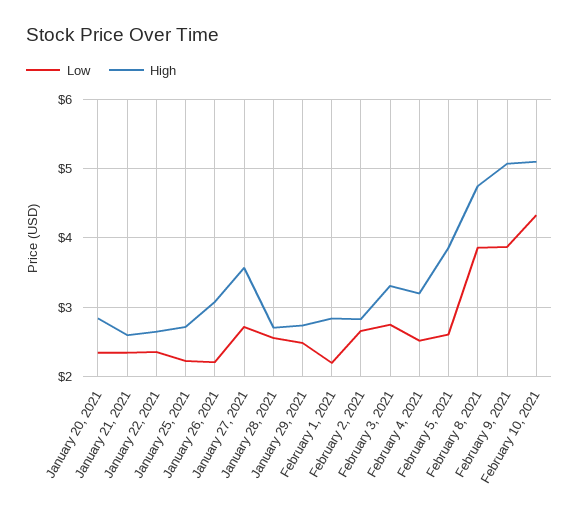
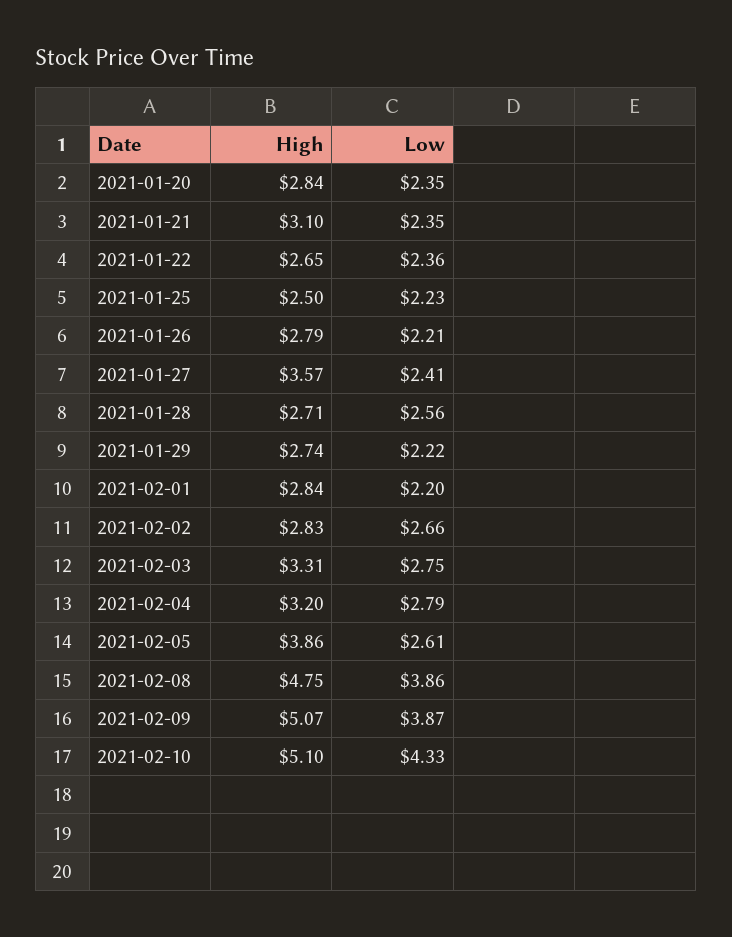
  {
    "Low": {
      "January 20, 2021": 2.35,
      "January 21, 2021": 2.35,
      "January 22, 2021": 2.36,
      "January 25, 2021": 2.23,
      "January 26, 2021": 2.21,
-     "January 27, 2021": 2.7,
+     "January 27, 2021": 2.41,
      "January 28, 2021": 2.56,
-     "January 29, 2021": 2.5,
+     "January 29, 2021": 2.22,
      "February 1, 2021": 2.2,
      "February 2, 2021": 2.66,
      "February 3, 2021": 2.75,
-     "February 4, 2021": 2.5,
+     "February 4, 2021": 2.79,
      "February 5, 2021": 2.61,
      "February 8, 2021": 3.86,
      "February 9, 2021": 3.87,
      "February 10, 2021": 4.33
    },
    "High": {
      "January 20, 2021": 2.84,
-     "January 21, 2021": 2.6,
+     "January 21, 2021": 3.1,
      "January 22, 2021": 2.65,
-     "January 25, 2021": 2.7,
+     "January 25, 2021": 2.5,
-     "January 26, 2021": 3.1,
+     "January 26, 2021": 2.79,
      "January 27, 2021": 3.57,
      "January 28, 2021": 2.71,
      "January 29, 2021": 2.74,
      "February 1, 2021": 2.84,
      "February 2, 2021": 2.83,
      "February 3, 2021": 3.31,
      "February 4, 2021": 3.2,
      "February 5, 2021": 3.86,
      "February 8, 2021": 4.75,
      "February 9, 2021": 5.07,
      "February 10, 2021": 5.1
    }
  }

